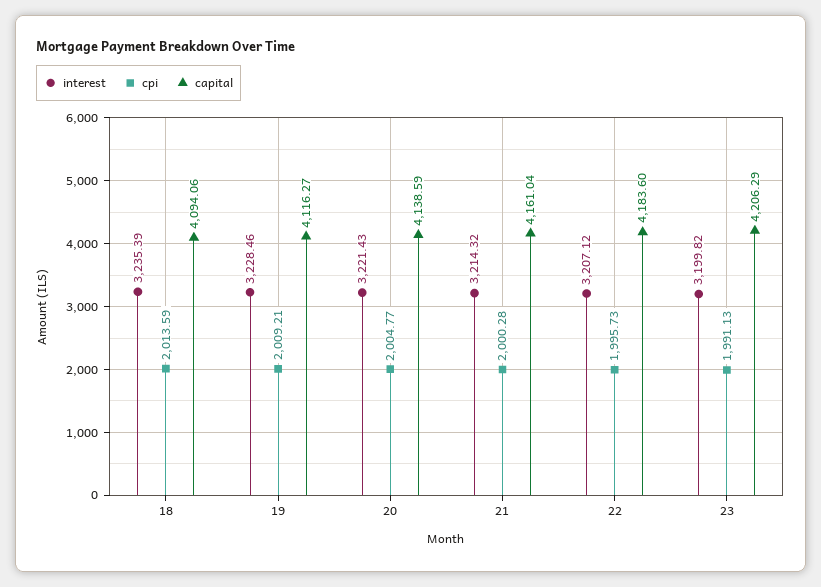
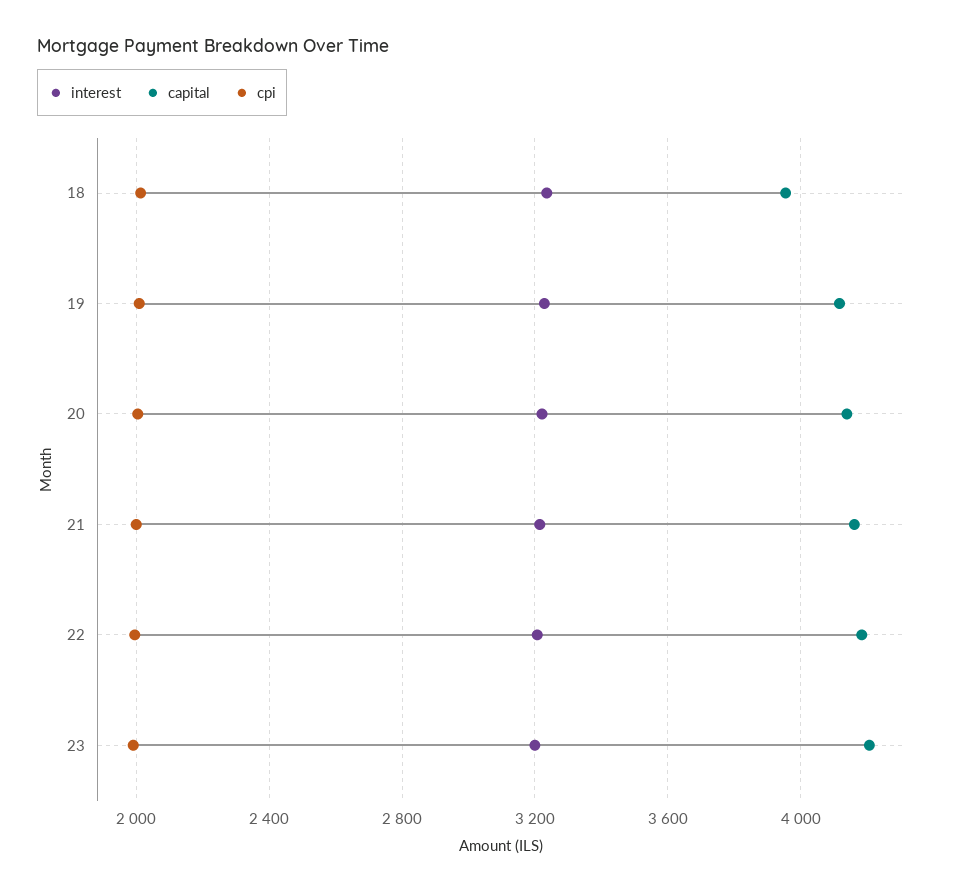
  {
    "interest": {
      "18": 3235.39,
      "19": 3228.46,
      "20": 3221.43,
      "21": 3214.32,
      "22": 3207.12,
      "23": 3199.82
    },
    "cpi": {
      "18": 2013.59,
      "19": 2009.21,
      "20": 2004.77,
      "21": 2000.28,
      "22": 1995.73,
      "23": 1991.13
    },
    "capital": {
-     "18": 4094.06,
+     "18": 3950,
      "19": 4116.27,
      "20": 4138.59,
      "21": 4161.04,
      "22": 4183.6,
      "23": 4206.29
    }
  }

